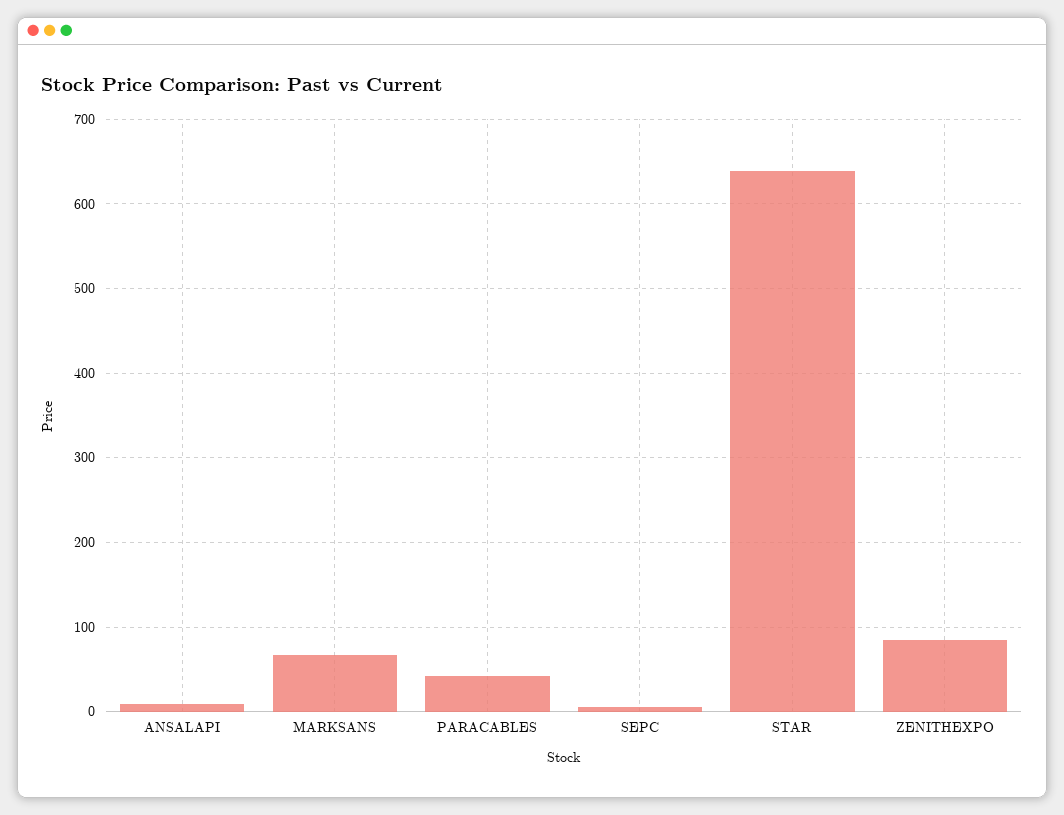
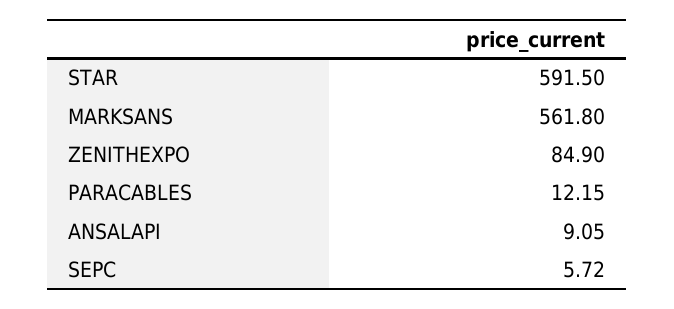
  {
    "ANSALAPI": 9.05,
-   "MARKSANS": 70,
+   "MARKSANS": 561.8,
-   "PARACABLES": 40,
+   "PARACABLES": 12.15,
    "SEPC": 5.72,
-   "STAR": 640,
+   "STAR": 591.5,
    "ZENITHEXPO": 84.9
  }

